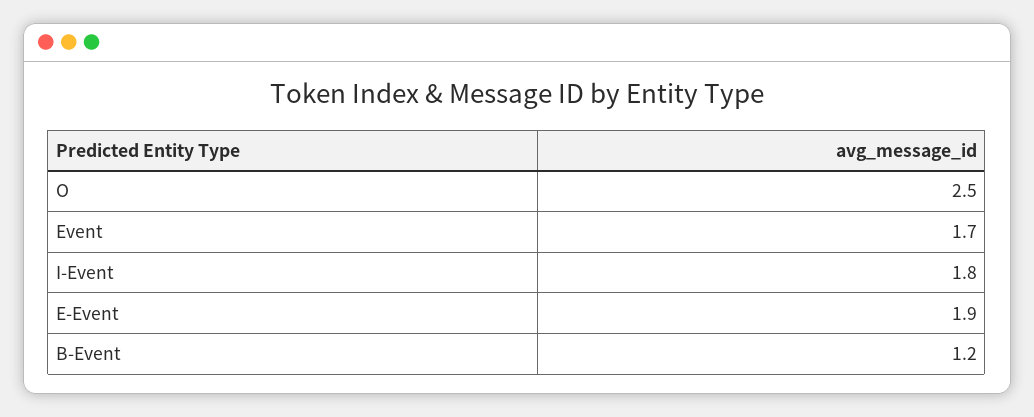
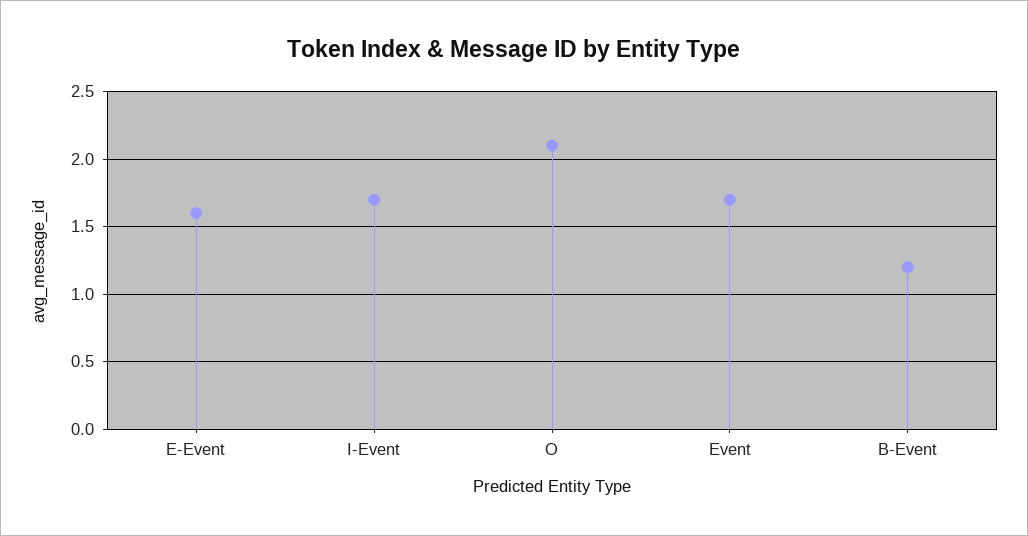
  {
-   "O": 2.5,
+   "O": 2.1,
    "Event": 1.7,
-   "I-Event": 1.8,
+   "I-Event": 1.7,
-   "E-Event": 1.9,
+   "E-Event": 1.6,
    "B-Event": 1.2
  }

